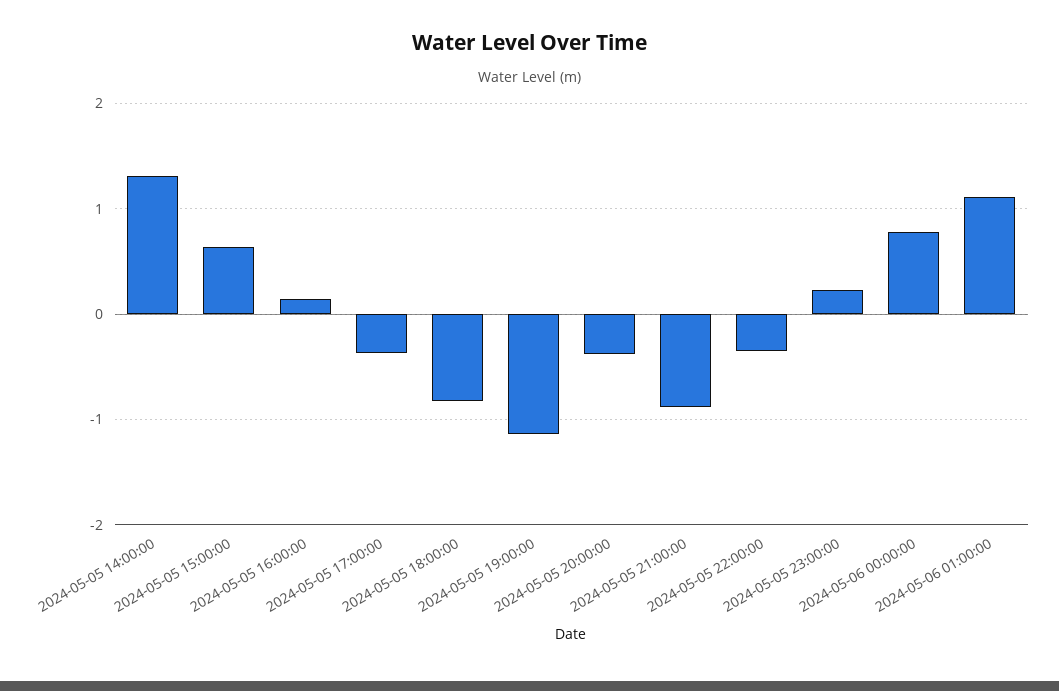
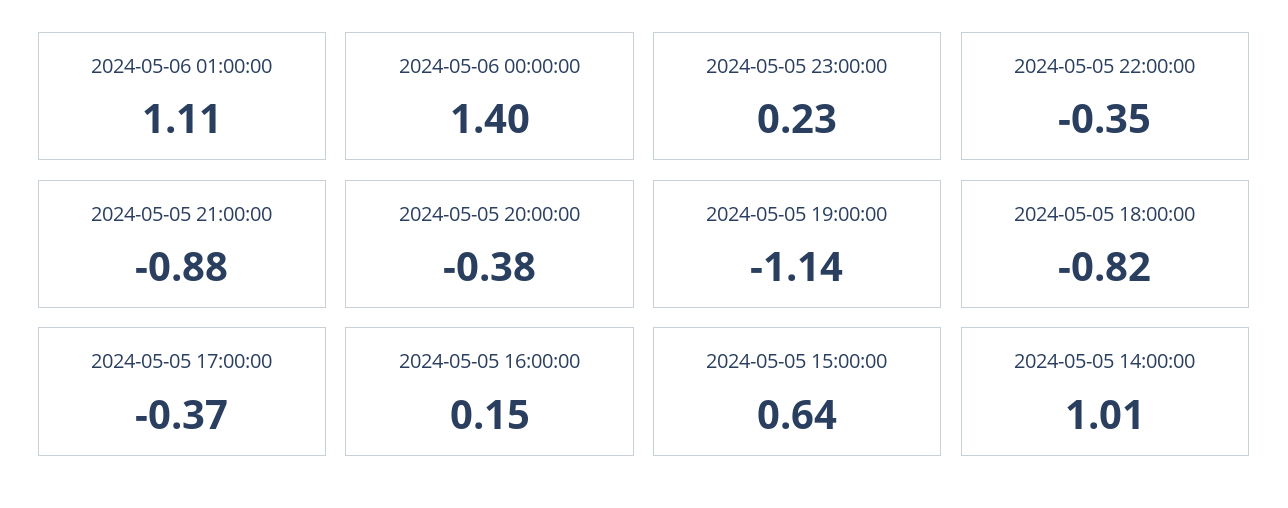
  {
-   "2024-05-05 14:00:00": 1.3,
+   "2024-05-05 14:00:00": 1.01,
    "2024-05-05 15:00:00": 0.64,
    "2024-05-05 16:00:00": 0.15,
    "2024-05-05 17:00:00": -0.37,
    "2024-05-05 18:00:00": -0.82,
    "2024-05-05 19:00:00": -1.14,
    "2024-05-05 20:00:00": -0.38,
    "2024-05-05 21:00:00": -0.88,
    "2024-05-05 22:00:00": -0.35,
    "2024-05-05 23:00:00": 0.23,
-   "2024-05-06 00:00:00": 0.8,
+   "2024-05-06 00:00:00": 1.4,
    "2024-05-06 01:00:00": 1.11
  }

